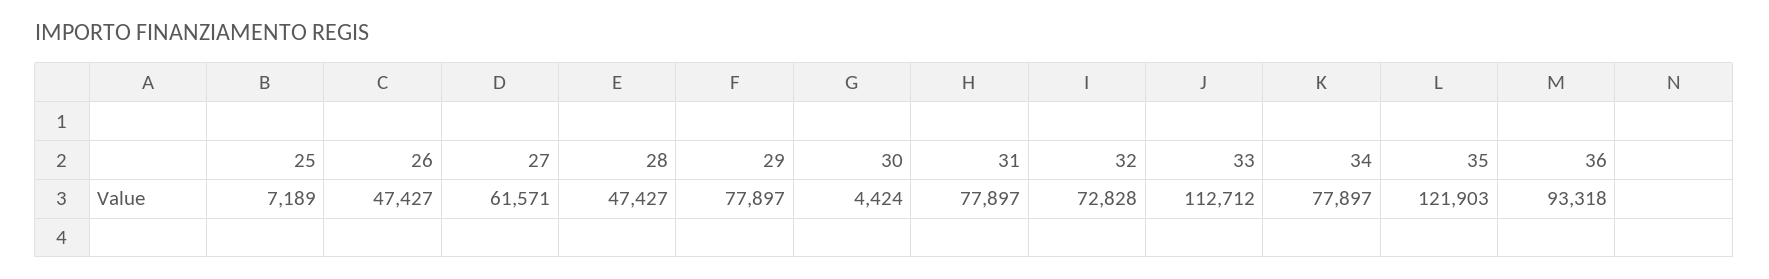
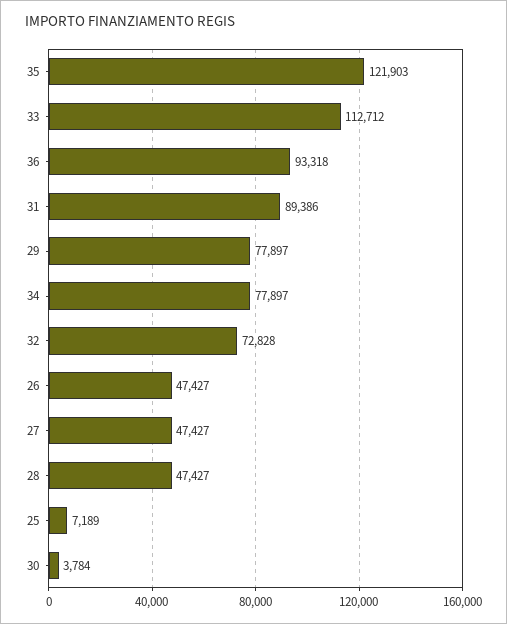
  {
    "25": 7189,
    "26": 47427,
-   "27": 61571,
+   "27": 47427,
    "28": 47427,
    "29": 77897,
-   "30": 4424,
+   "30": 3784,
-   "31": 77897,
+   "31": 89386,
    "32": 72828,
    "33": 112712,
    "34": 77897,
    "35": 121903,
    "36": 93318
  }

